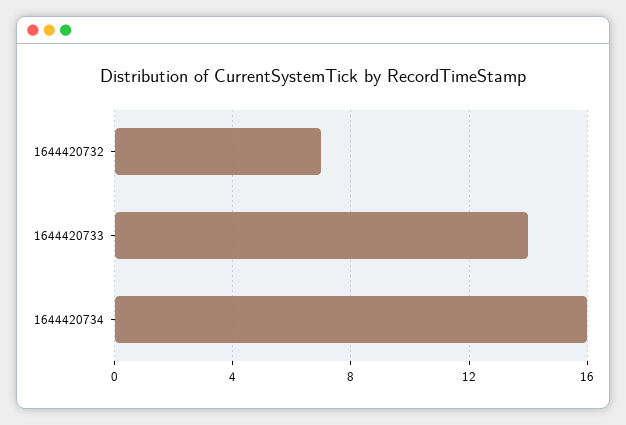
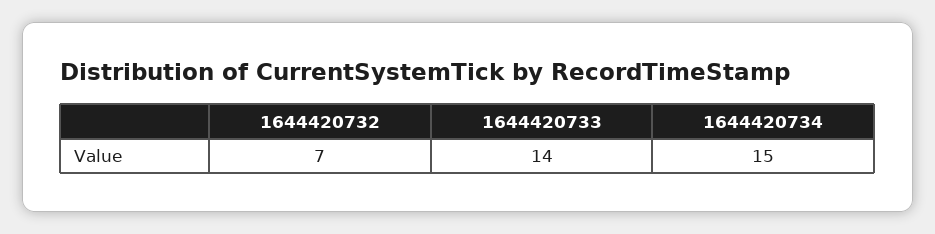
  {
    "1644420732": 7,
    "1644420733": 14,
-   "1644420734": 16
+   "1644420734": 15
  }

